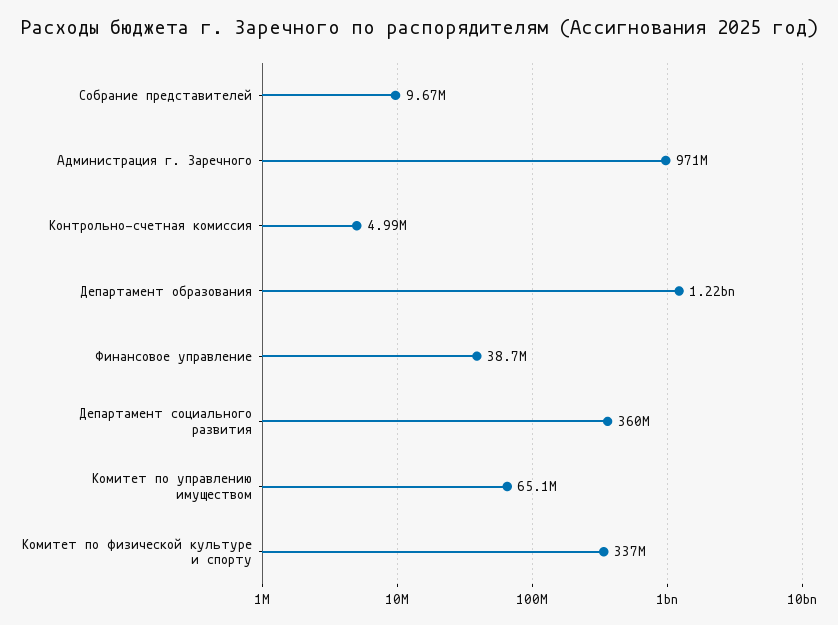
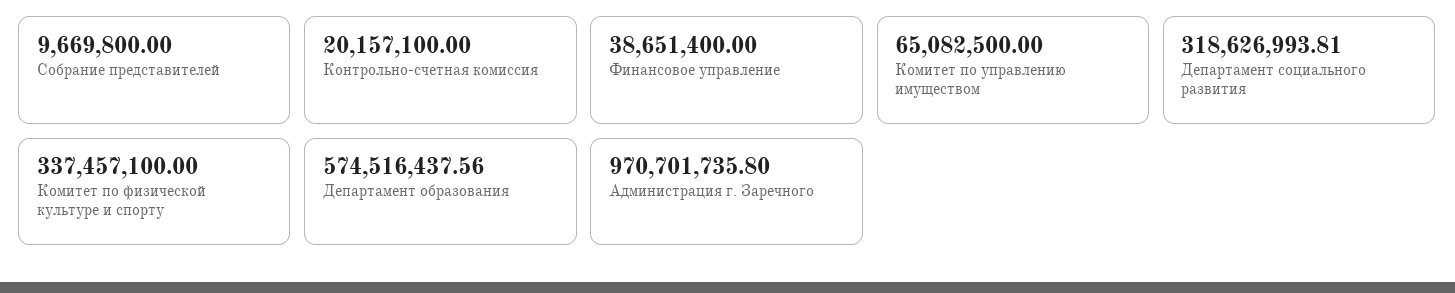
  {
    "Собрание представителей": 9669800,
    "Администрация г. Заречного": 970701735.8,
-   "Контрольно-счетная комиссия": 4990000,
+   "Контрольно-счетная комиссия": 20157100,
-   "Департамент образования": 1220000000,
+   "Департамент образования": 574516437.56,
    "Финансовое управление": 38651400,
-   "Департамент социального развития": 360000000,
+   "Департамент социального развития": 318626993.81,
    "Комитет по управлению имуществом": 65082500,
    "Комитет по физической культуре и спорту": 337457100
  }

